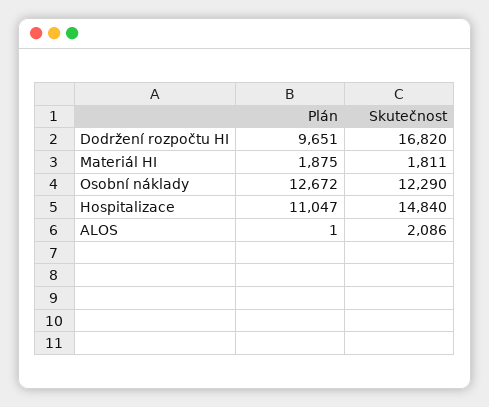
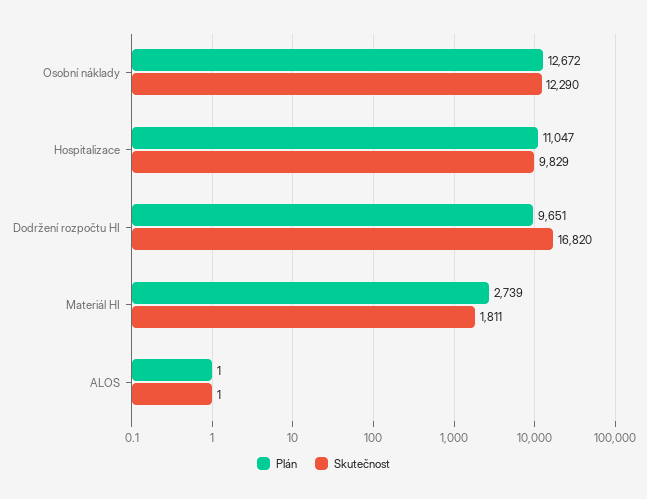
  {
    "Plán": {
      "Dodržení rozpočtu HI": 9651,
-     "Materiál HI": 1875,
+     "Materiál HI": 2739,
      "Osobní náklady": 12672,
      "Hospitalizace": 11047,
      "ALOS": 1
    },
    "Skutečnost": {
      "Dodržení rozpočtu HI": 16820,
      "Materiál HI": 1811,
      "Osobní náklady": 12290,
-     "Hospitalizace": 14840,
+     "Hospitalizace": 9829,
-     "ALOS": 2086
+     "ALOS": 1
    }
  }

